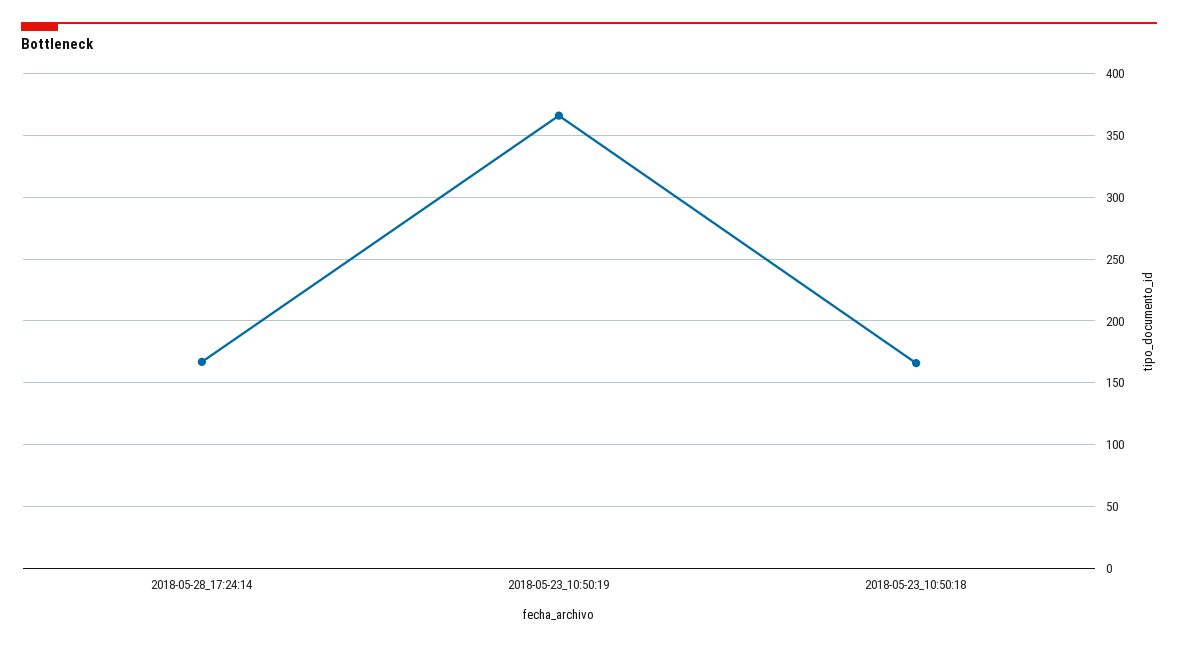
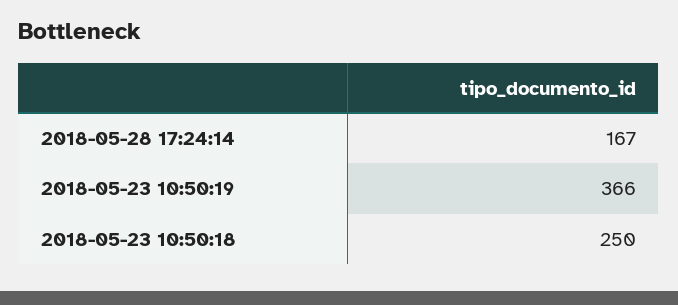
  {
    "2018-05-28_17:24:14": 167,
    "2018-05-23_10:50:19": 366,
-   "2018-05-23_10:50:18": 165
+   "2018-05-23_10:50:18": 250
  }

